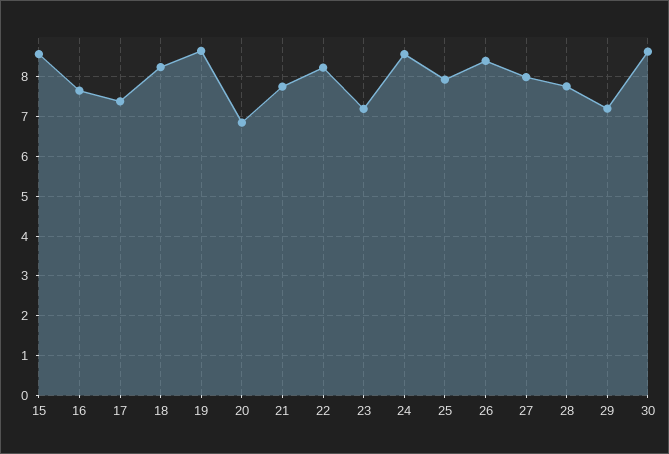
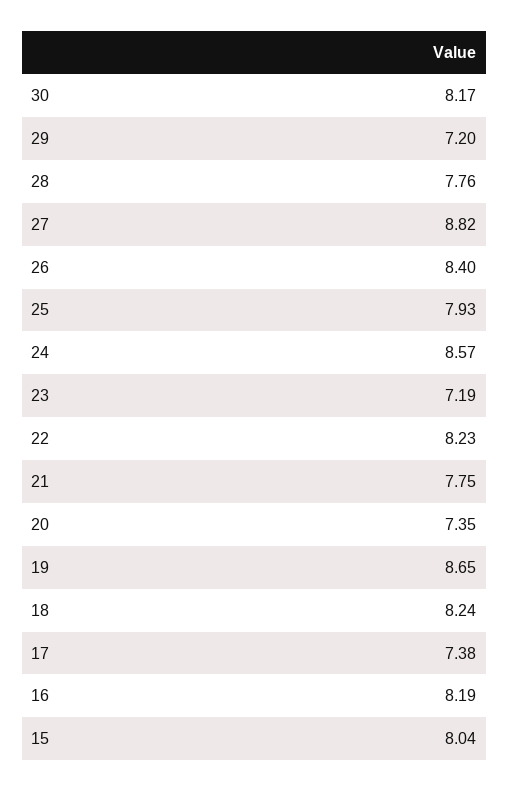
  {
-   "15": 8.6,
+   "15": 8.04,
-   "16": 7.6,
+   "16": 8.19,
    "17": 7.38,
    "18": 8.24,
    "19": 8.65,
-   "20": 6.8,
+   "20": 7.35,
    "21": 7.75,
    "22": 8.23,
    "23": 7.19,
    "24": 8.57,
    "25": 7.93,
    "26": 8.4,
-   "27": 8,
+   "27": 8.82,
    "28": 7.76,
    "29": 7.2,
-   "30": 8.6
+   "30": 8.17
  }

